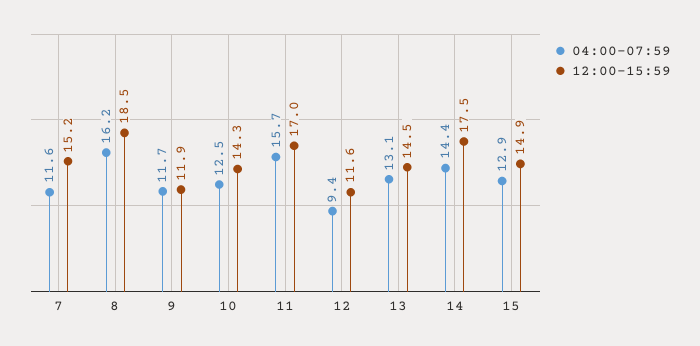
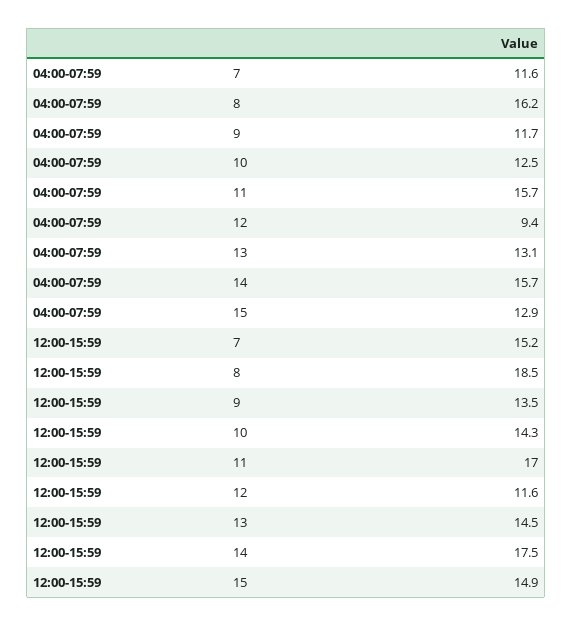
  {
    "04:00-07:59": {
      "7": 11.6,
      "8": 16.2,
      "9": 11.7,
      "10": 12.5,
      "11": 15.7,
      "12": 9.4,
      "13": 13.1,
-     "14": 14.4,
+     "14": 15.7,
      "15": 12.9
    },
    "12:00-15:59": {
      "7": 15.2,
      "8": 18.5,
-     "9": 11.9,
+     "9": 13.5,
      "10": 14.3,
      "11": 17,
      "12": 11.6,
      "13": 14.5,
      "14": 17.5,
      "15": 14.9
    }
  }

